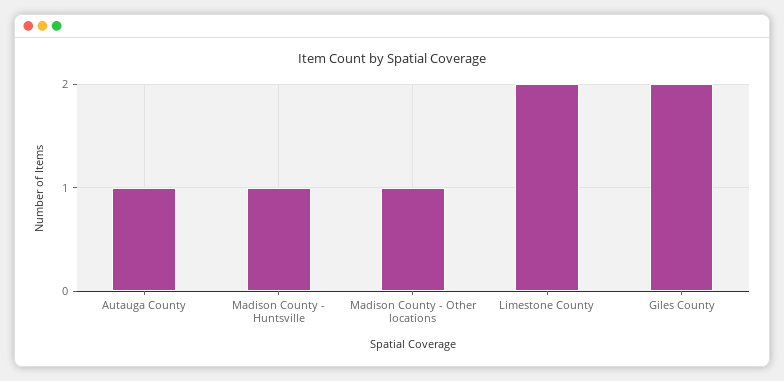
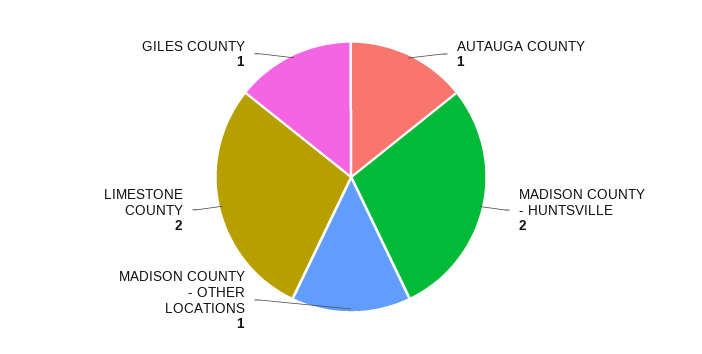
  {
    "Autauga County": 1,
-   "Madison County - Huntsville": 1,
+   "Madison County - Huntsville": 2,
    "Madison County - Other locations": 1,
    "Limestone County": 2,
-   "Giles County": 2
+   "Giles County": 1
  }

